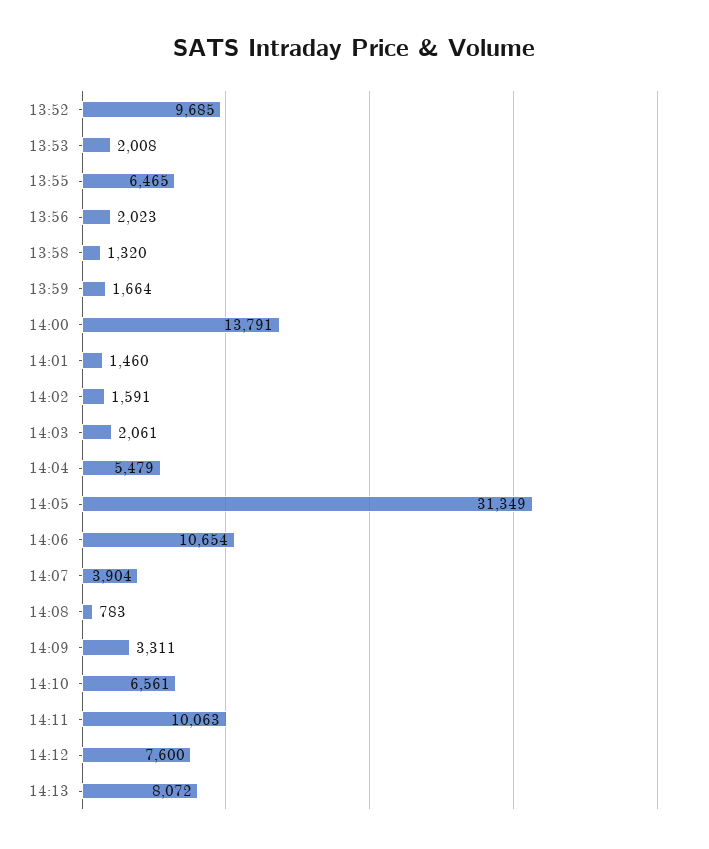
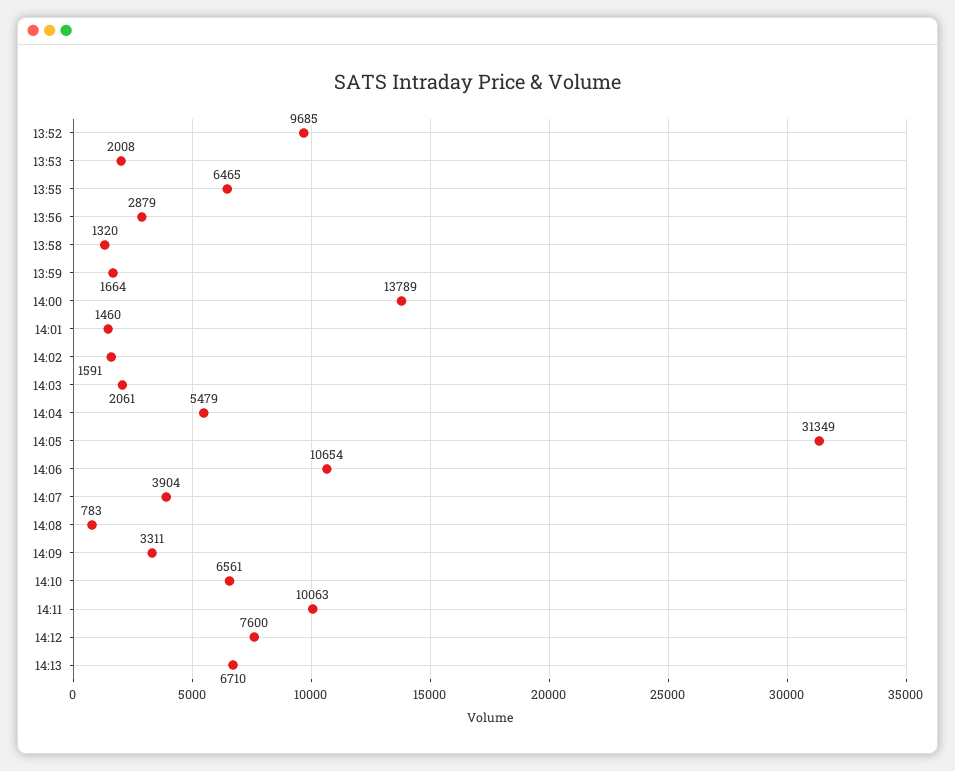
  {
    "13:52": 9685,
    "13:53": 2008,
    "13:55": 6465,
-   "13:56": 2023,
+   "13:56": 2879,
    "13:58": 1320,
    "13:59": 1664,
-   "14:00": 13791,
+   "14:00": 13789,
    "14:01": 1460,
    "14:02": 1591,
    "14:03": 2061,
    "14:04": 5479,
    "14:05": 31349,
    "14:06": 10654,
    "14:07": 3904,
    "14:08": 783,
    "14:09": 3311,
    "14:10": 6561,
    "14:11": 10063,
    "14:12": 7600,
-   "14:13": 8072
+   "14:13": 6710
  }

